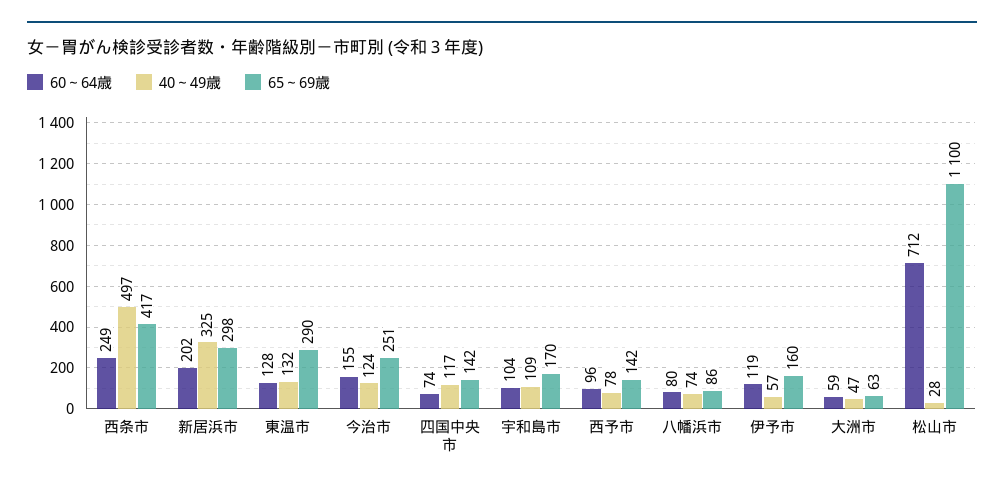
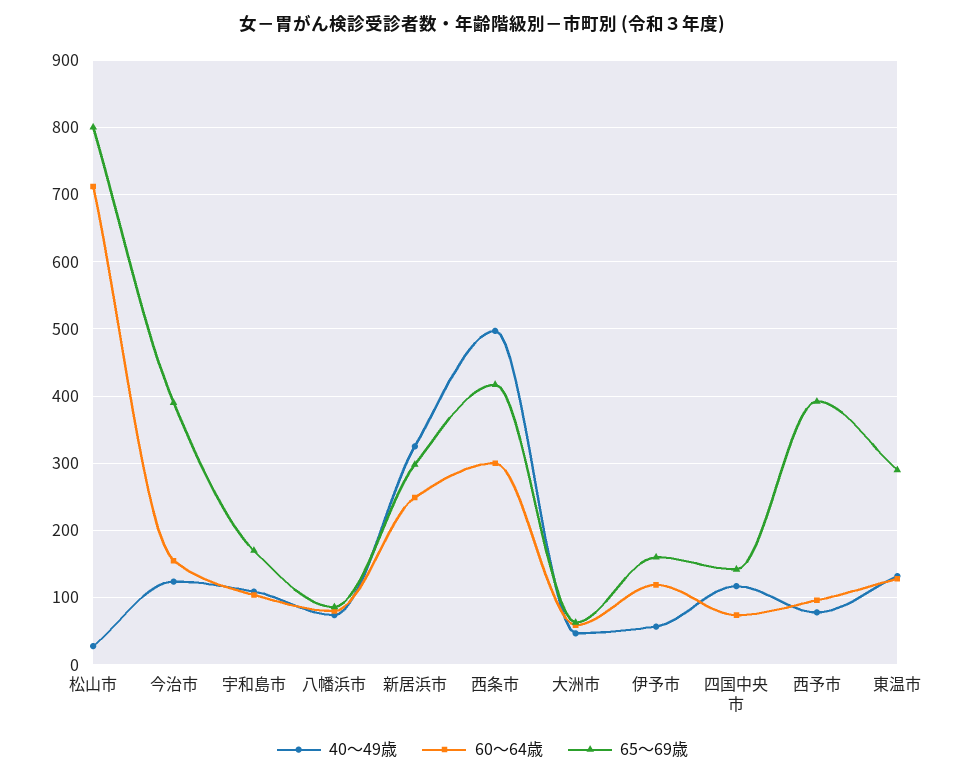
  {
    "60～64歳": {
-     "西条市": 249,
+     "西条市": 300,
-     "新居浜市": 202,
+     "新居浜市": 250,
      "東温市": 128,
      "今治市": 155,
      "四国中央市": 74,
      "宇和島市": 104,
      "西予市": 96,
      "八幡浜市": 80,
      "伊予市": 119,
      "大洲市": 59,
      "松山市": 712
    },
    "40～49歳": {
      "西条市": 497,
      "新居浜市": 325,
      "東温市": 132,
      "今治市": 124,
      "四国中央市": 117,
      "宇和島市": 109,
      "西予市": 78,
      "八幡浜市": 74,
      "伊予市": 57,
      "大洲市": 47,
      "松山市": 28
    },
    "65～69歳": {
      "西条市": 417,
      "新居浜市": 298,
      "東温市": 290,
-     "今治市": 251,
+     "今治市": 390,
      "四国中央市": 142,
      "宇和島市": 170,
-     "西予市": 142,
+     "西予市": 390,
      "八幡浜市": 86,
      "伊予市": 160,
      "大洲市": 63,
-     "松山市": 1100
+     "松山市": 800
    }
  }

